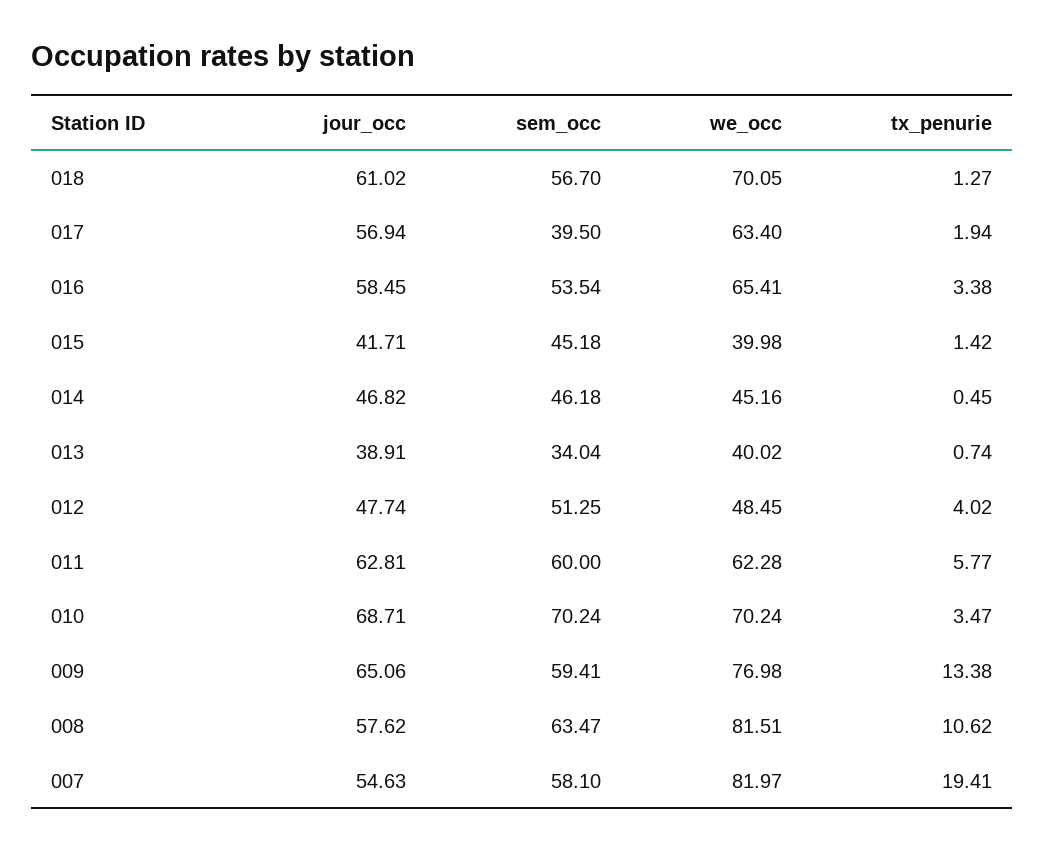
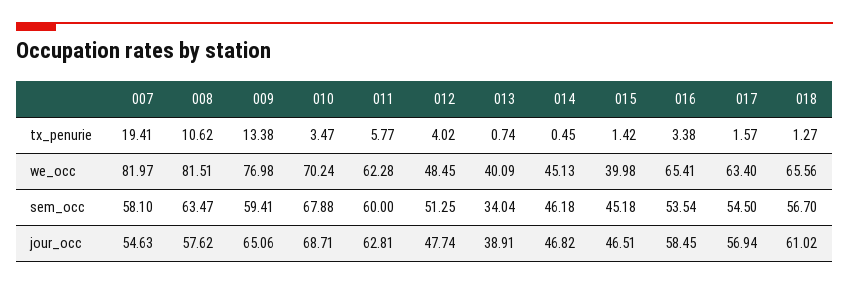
  {
    "jour_occ": {
      "018": 61.02,
      "017": 56.94,
      "016": 58.45,
-     "015": 41.71,
+     "015": 46.51,
      "014": 46.82,
      "013": 38.91,
      "012": 47.74,
      "011": 62.81,
      "010": 68.71,
      "009": 65.06,
      "008": 57.62,
      "007": 54.63
    },
    "sem_occ": {
      "018": 56.7,
-     "017": 39.5,
+     "017": 54.5,
      "016": 53.54,
      "015": 45.18,
      "014": 46.18,
      "013": 34.04,
      "012": 51.25,
      "011": 60,
-     "010": 70.24,
+     "010": 67.88,
      "009": 59.41,
      "008": 63.47,
      "007": 58.1
    },
    "we_occ": {
-     "018": 70.05,
+     "018": 65.56,
      "017": 63.4,
      "016": 65.41,
      "015": 39.98,
-     "014": 45.16,
+     "014": 45.13,
-     "013": 40.02,
+     "013": 40.09,
      "012": 48.45,
      "011": 62.28,
      "010": 70.24,
      "009": 76.98,
      "008": 81.51,
      "007": 81.97
    },
    "tx_penurie": {
      "018": 1.27,
-     "017": 1.94,
+     "017": 1.57,
      "016": 3.38,
      "015": 1.42,
      "014": 0.45,
      "013": 0.74,
      "012": 4.02,
      "011": 5.77,
      "010": 3.47,
      "009": 13.38,
      "008": 10.62,
      "007": 19.41
    }
  }

